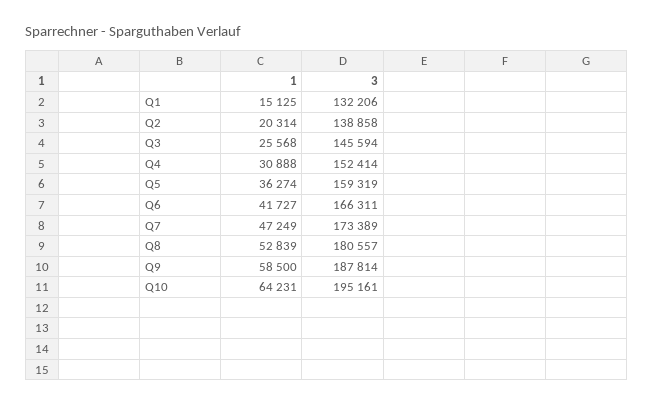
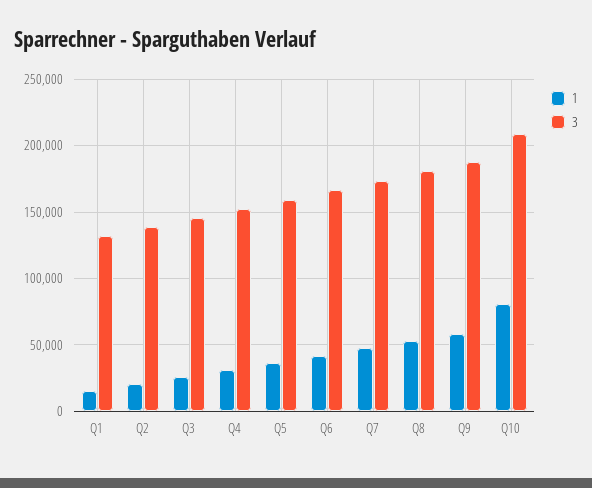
  {
    "1": {
      "Q1": 15125,
      "Q2": 20314,
      "Q3": 25568,
      "Q4": 30888,
      "Q5": 36274,
      "Q6": 41727,
      "Q7": 47249,
      "Q8": 52839,
      "Q9": 58500,
-     "Q10": 64231
+     "Q10": 80000
    },
    "3": {
      "Q1": 132206,
      "Q2": 138858,
      "Q3": 145594,
      "Q4": 152414,
      "Q5": 159319,
      "Q6": 166311,
      "Q7": 173389,
      "Q8": 180557,
      "Q9": 187814,
-     "Q10": 195161
+     "Q10": 210000
    }
  }

